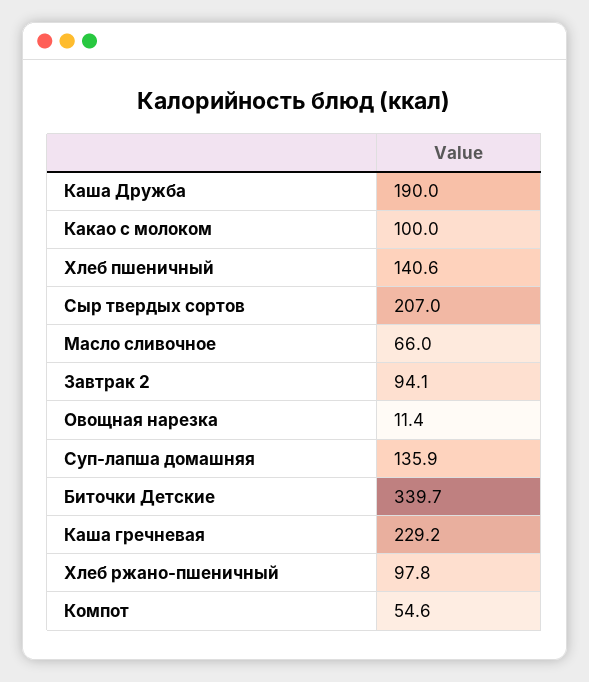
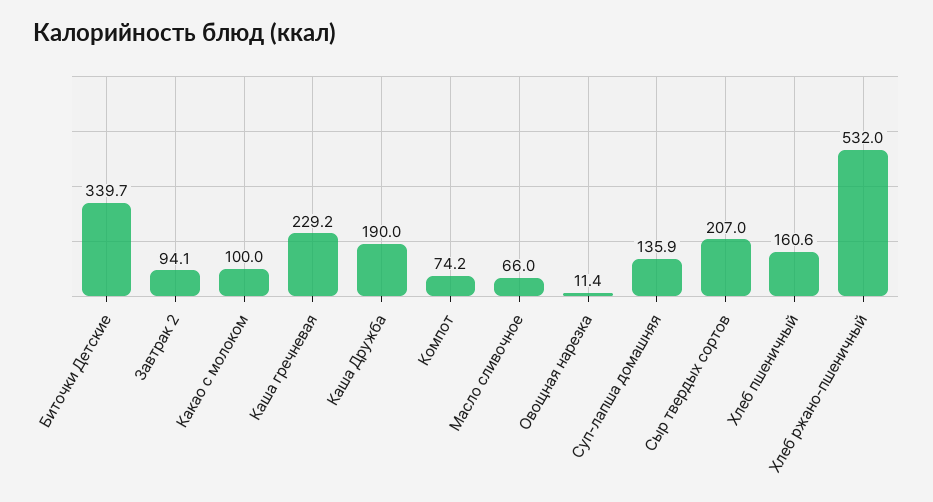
  {
    "Каша Дружба": 190,
    "Какао с молоком": 100,
-   "Хлеб пшеничный": 140.6,
+   "Хлеб пшеничный": 160.6,
    "Сыр твердых сортов": 207,
    "Масло сливочное": 66,
    "Завтрак 2": 94.1,
    "Овощная нарезка": 11.4,
    "Суп-лапша домашняя": 135.9,
    "Биточки Детские": 339.7,
    "Каша гречневая": 229.2,
-   "Хлеб ржано-пшеничный": 97.8,
+   "Хлеб ржано-пшеничный": 532,
-   "Компот": 54.6
+   "Компот": 74.2
  }

